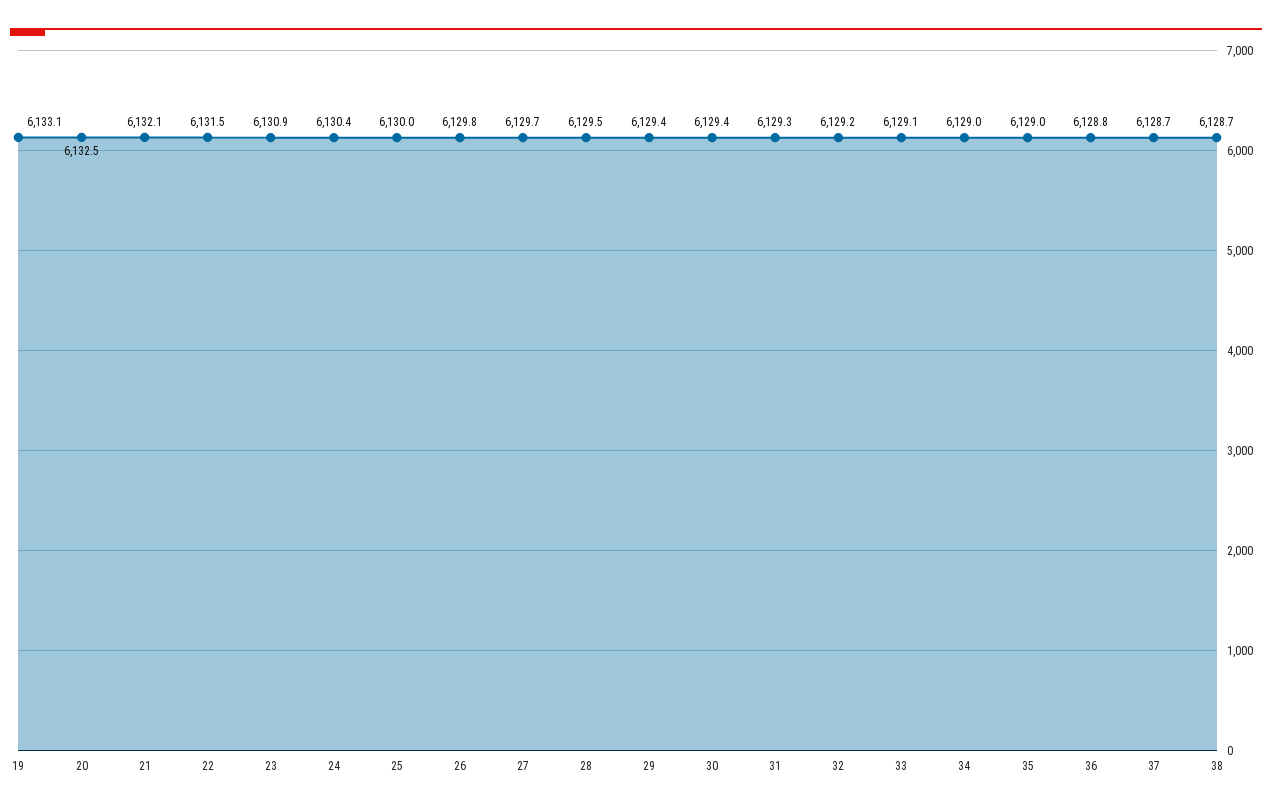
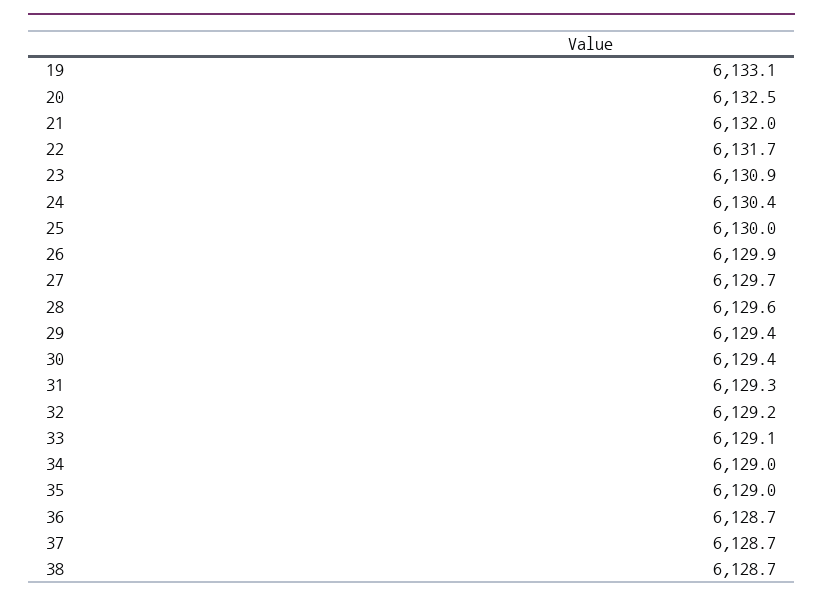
  {
    "19": 6133.1,
    "20": 6132.5,
-   "21": 6132.1,
+   "21": 6132,
-   "22": 6131.5,
+   "22": 6131.7,
    "23": 6130.9,
    "24": 6130.4,
    "25": 6130,
-   "26": 6129.8,
+   "26": 6129.9,
    "27": 6129.7,
-   "28": 6129.5,
+   "28": 6129.6,
    "29": 6129.4,
    "30": 6129.4,
    "31": 6129.3,
    "32": 6129.2,
    "33": 6129.1,
    "34": 6129,
    "35": 6129,
-   "36": 6128.8,
+   "36": 6128.7,
    "37": 6128.7,
    "38": 6128.7
  }

